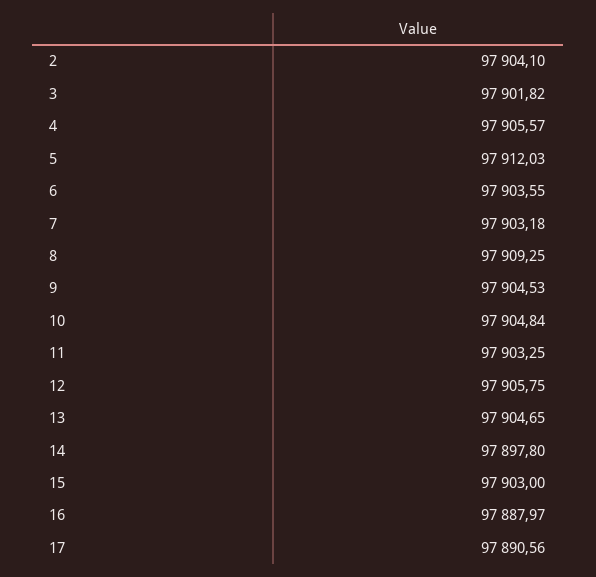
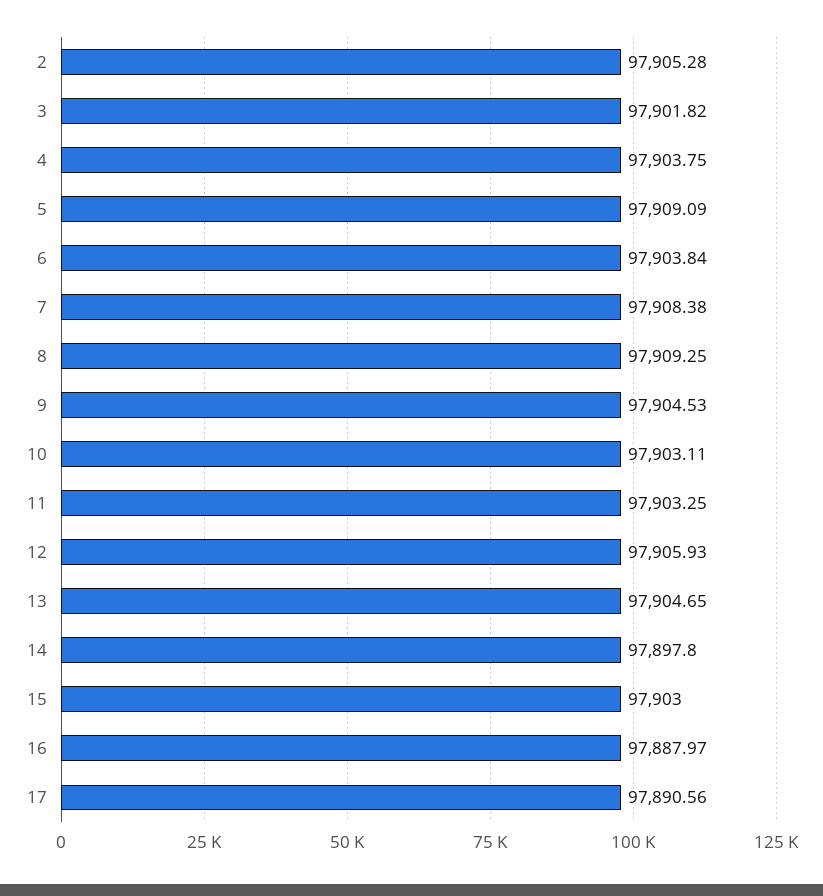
  {
-   "2": 97904.1,
+   "2": 97905.28,
    "3": 97901.82,
-   "4": 97905.57,
+   "4": 97903.75,
-   "5": 97912.03,
+   "5": 97909.09,
-   "6": 97903.55,
+   "6": 97903.84,
-   "7": 97903.18,
+   "7": 97908.38,
    "8": 97909.25,
    "9": 97904.53,
-   "10": 97904.84,
+   "10": 97903.11,
    "11": 97903.25,
-   "12": 97905.75,
+   "12": 97905.93,
    "13": 97904.65,
    "14": 97897.8,
    "15": 97903,
    "16": 97887.97,
    "17": 97890.56
  }

